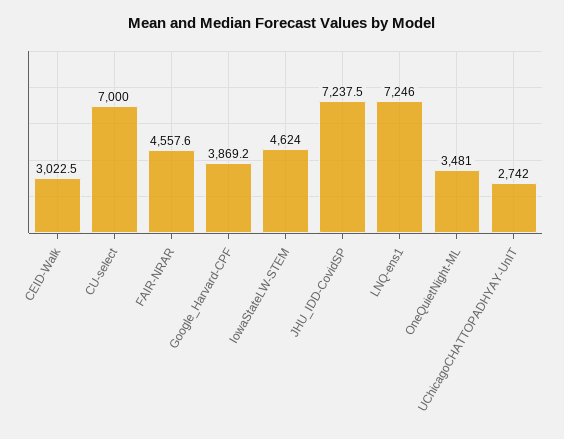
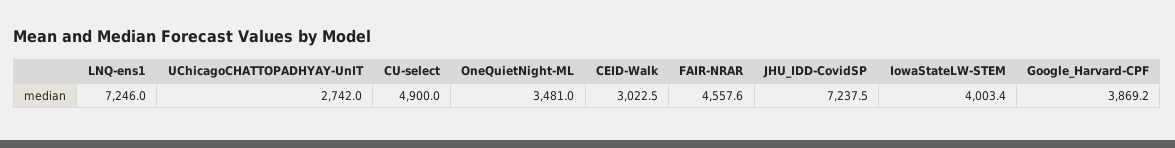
  {
    "CEID-Walk": 3022.5,
-   "CU-select": 7000,
+   "CU-select": 4900,
    "FAIR-NRAR": 4557.6,
    "Google_Harvard-CPF": 3869.2,
-   "IowaStateLW-STEM": 4624,
+   "IowaStateLW-STEM": 4003.4,
    "JHU_IDD-CovidSP": 7237.5,
    "LNQ-ens1": 7246,
    "OneQuietNight-ML": 3481,
    "UChicagoCHATTOPADHYAY-UnIT": 2742
  }

